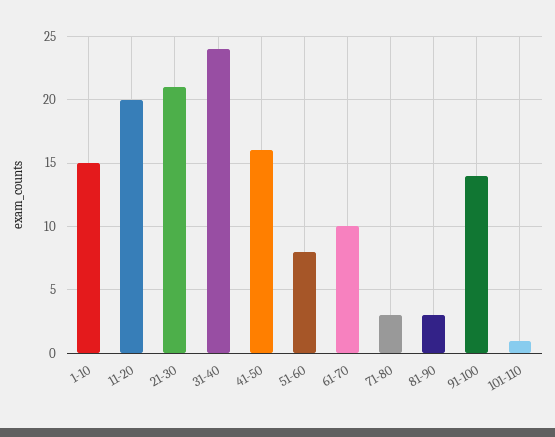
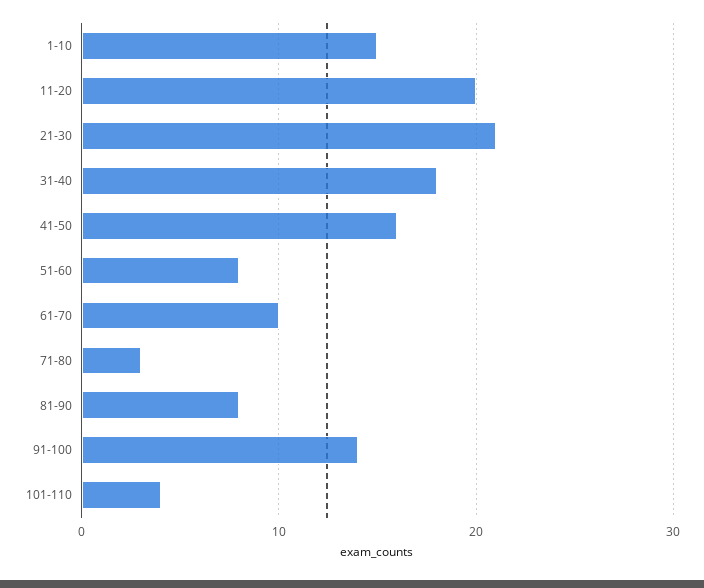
  {
    "1-10": 15,
    "11-20": 20,
    "21-30": 21,
-   "31-40": 24,
+   "31-40": 18,
    "41-50": 16,
    "51-60": 8,
    "61-70": 10,
    "71-80": 3,
-   "81-90": 3,
+   "81-90": 8,
    "91-100": 14,
-   "101-110": 1
+   "101-110": 4
  }

